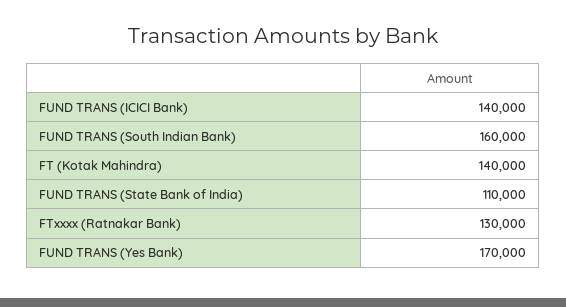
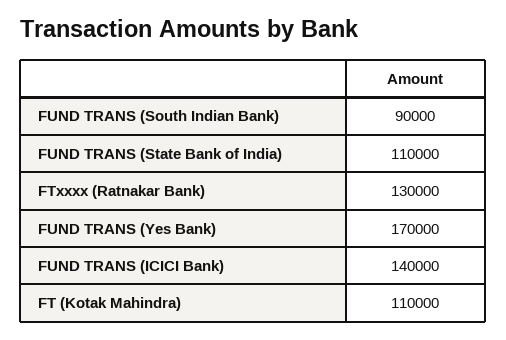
  {
    "FUND TRANS (ICICI Bank)": 140000,
-   "FUND TRANS (South Indian Bank)": 160000,
+   "FUND TRANS (South Indian Bank)": 90000,
-   "FT (Kotak Mahindra)": 140000,
+   "FT (Kotak Mahindra)": 110000,
    "FUND TRANS (State Bank of India)": 110000,
    "FTxxxx (Ratnakar Bank)": 130000,
    "FUND TRANS (Yes Bank)": 170000
  }

